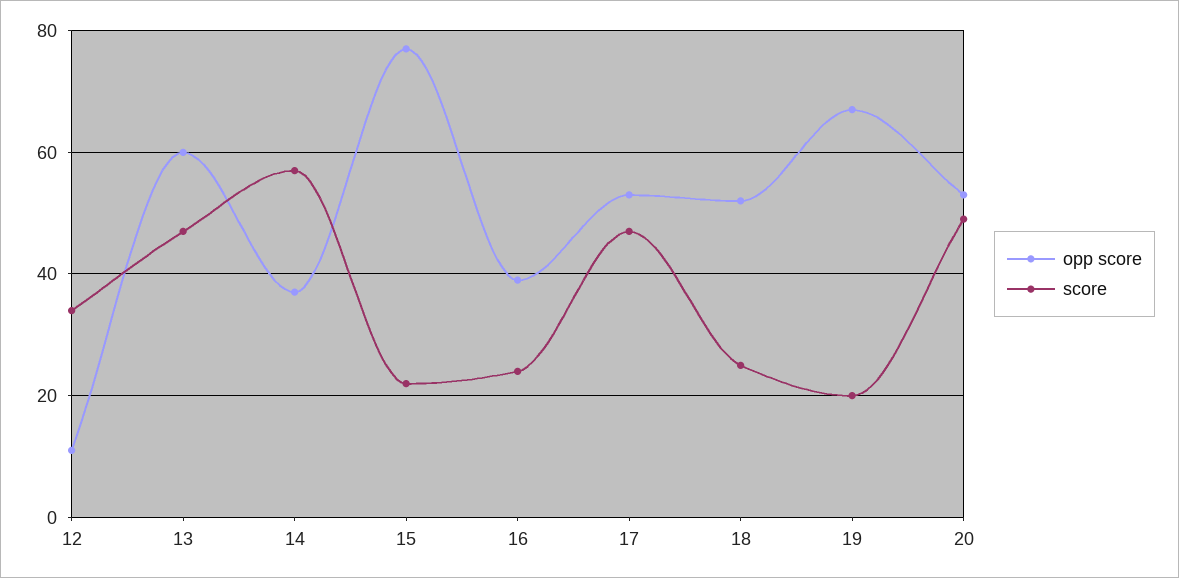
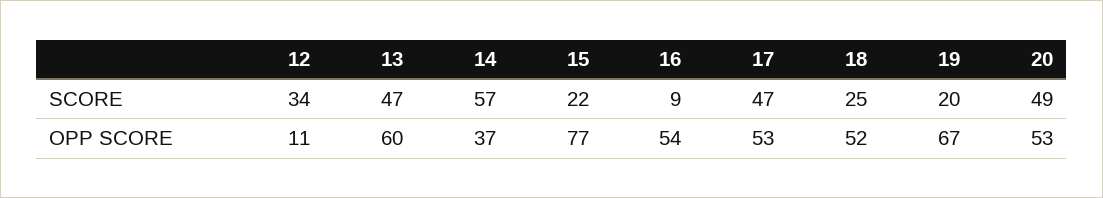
  {
    "opp score": {
      "12": 11,
      "13": 60,
      "14": 37,
      "15": 77,
-     "16": 40,
+     "16": 54,
      "17": 53,
      "18": 52,
      "19": 67,
      "20": 53
    },
    "score": {
      "12": 34,
      "13": 47,
      "14": 57,
      "15": 22,
-     "16": 25,
+     "16": 9,
      "17": 47,
      "18": 25,
      "19": 20,
      "20": 49
    }
  }

